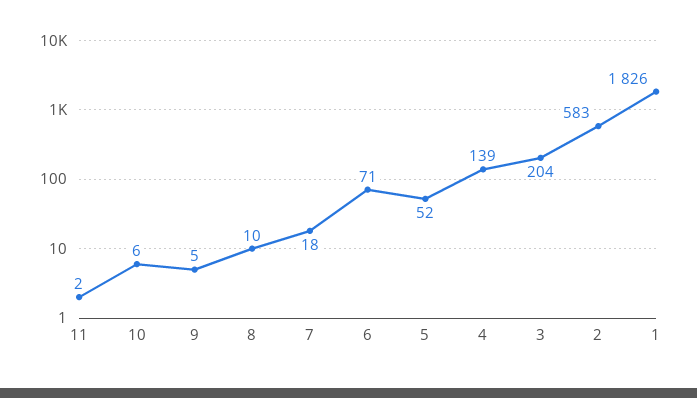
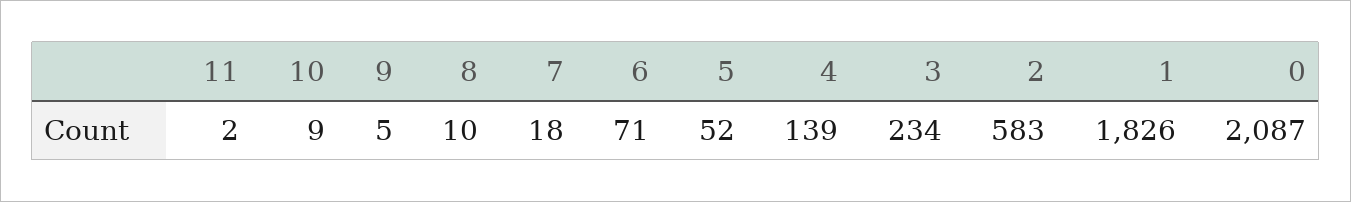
  {
    "11": 2,
-   "10": 6,
+   "10": 9,
    "9": 5,
    "8": 10,
    "7": 18,
    "6": 71,
    "5": 52,
    "4": 139,
-   "3": 204,
+   "3": 234,
    "2": 583,
-   "1": 1826
+   "1": 1826,
+   "0": 2087
  }

